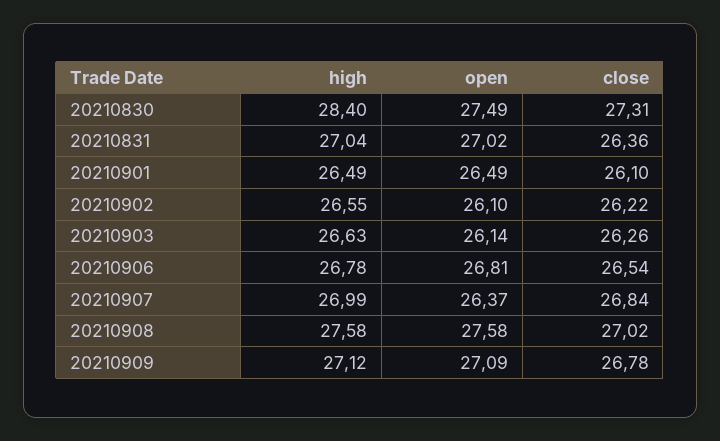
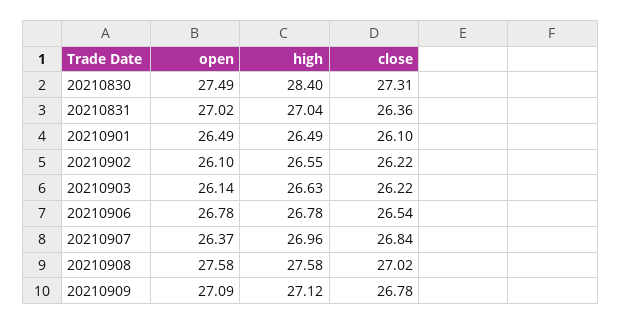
  {
    "high": {
      "20210830": 28.4,
      "20210831": 27.04,
      "20210901": 26.49,
      "20210902": 26.55,
      "20210903": 26.63,
      "20210906": 26.78,
-     "20210907": 26.99,
+     "20210907": 26.96,
      "20210908": 27.58,
      "20210909": 27.12
    },
    "open": {
      "20210830": 27.49,
      "20210831": 27.02,
      "20210901": 26.49,
      "20210902": 26.1,
      "20210903": 26.14,
-     "20210906": 26.81,
+     "20210906": 26.78,
      "20210907": 26.37,
      "20210908": 27.58,
      "20210909": 27.09
    },
    "close": {
      "20210830": 27.31,
      "20210831": 26.36,
      "20210901": 26.1,
      "20210902": 26.22,
-     "20210903": 26.26,
+     "20210903": 26.22,
      "20210906": 26.54,
      "20210907": 26.84,
      "20210908": 27.02,
      "20210909": 26.78
    }
  }

